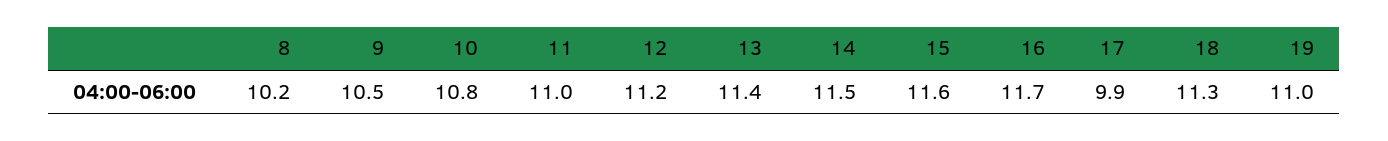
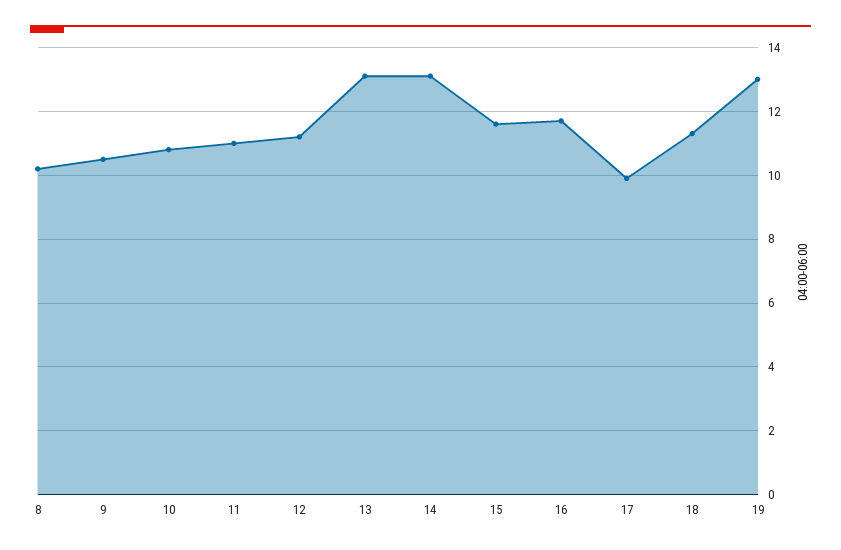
  {
    "8": 10.2,
    "9": 10.5,
    "10": 10.8,
    "11": 11,
    "12": 11.2,
-   "13": 11.4,
+   "13": 13,
-   "14": 11.5,
+   "14": 13,
    "15": 11.6,
    "16": 11.7,
    "17": 9.9,
    "18": 11.3,
-   "19": 11
+   "19": 13
  }

